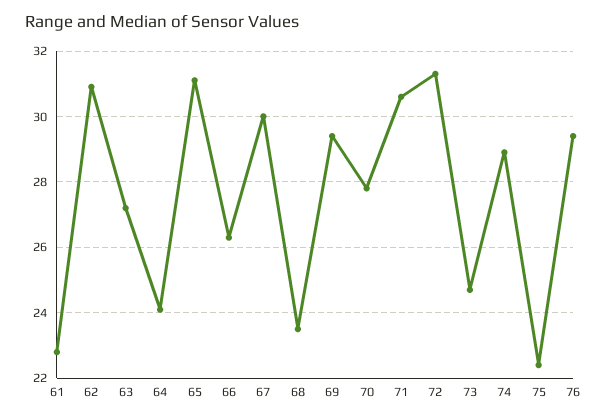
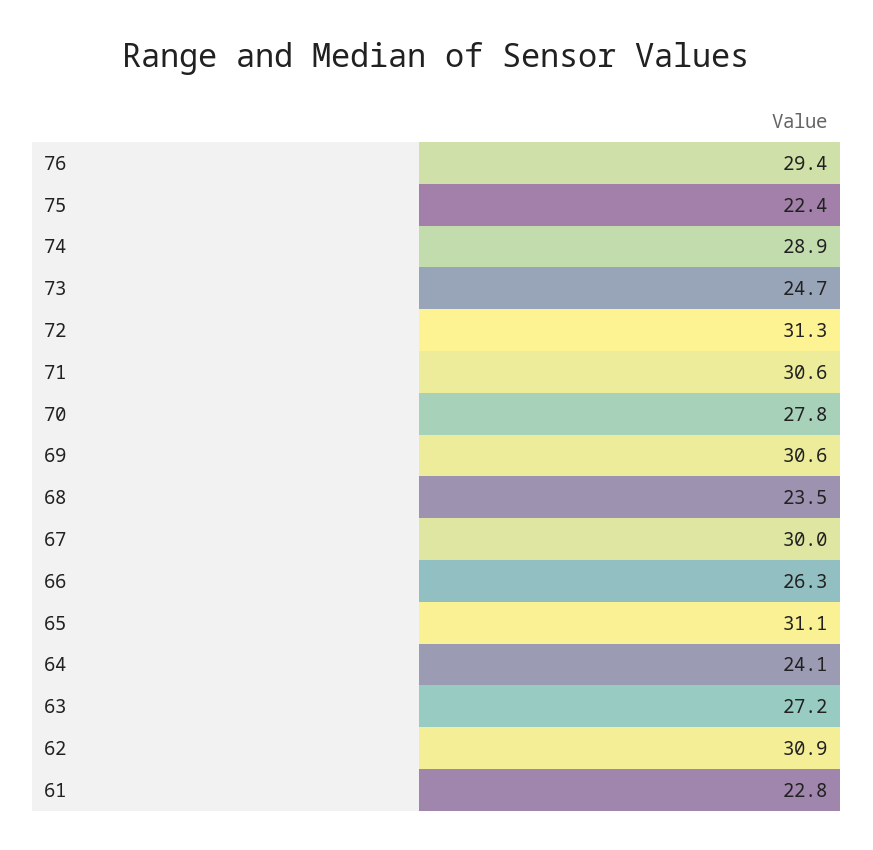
  {
    "61": 22.8,
    "62": 30.9,
    "63": 27.2,
    "64": 24.1,
    "65": 31.1,
    "66": 26.3,
    "67": 30,
    "68": 23.5,
-   "69": 29.5,
+   "69": 30.6,
    "70": 27.8,
    "71": 30.6,
    "72": 31.3,
    "73": 24.7,
    "74": 28.9,
    "75": 22.4,
    "76": 29.4
  }

